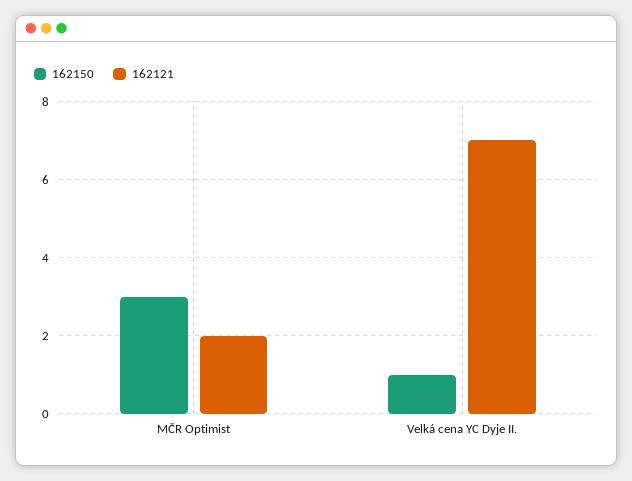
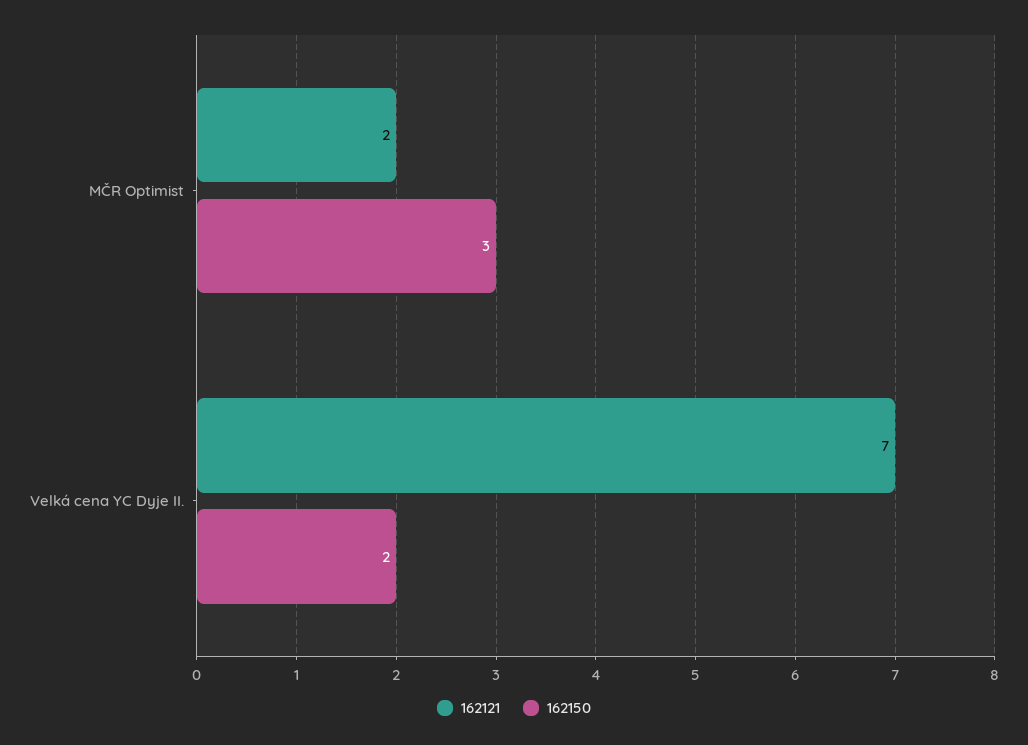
  {
    "162150": {
      "MČR Optimist": 3,
-     "Velká cena YC Dyje II.": 1
+     "Velká cena YC Dyje II.": 2
    },
    "162121": {
      "MČR Optimist": 2,
      "Velká cena YC Dyje II.": 7
    }
  }

